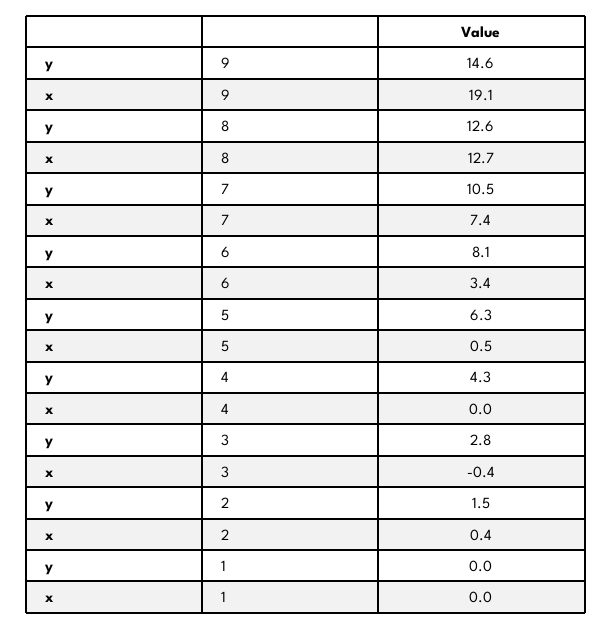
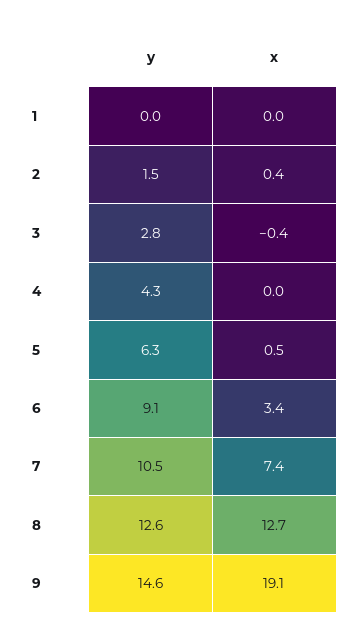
  {
    "y": {
      "9": 14.6,
      "8": 12.6,
      "7": 10.5,
-     "6": 8.1,
+     "6": 9.1,
      "5": 6.3,
      "4": 4.3,
      "3": 2.8,
      "2": 1.5,
      "1": 0
    },
    "x": {
      "9": 19.1,
      "8": 12.7,
      "7": 7.4,
      "6": 3.4,
      "5": 0.5,
      "4": 0,
      "3": -0.4,
      "2": 0.4,
      "1": 0
    }
  }

